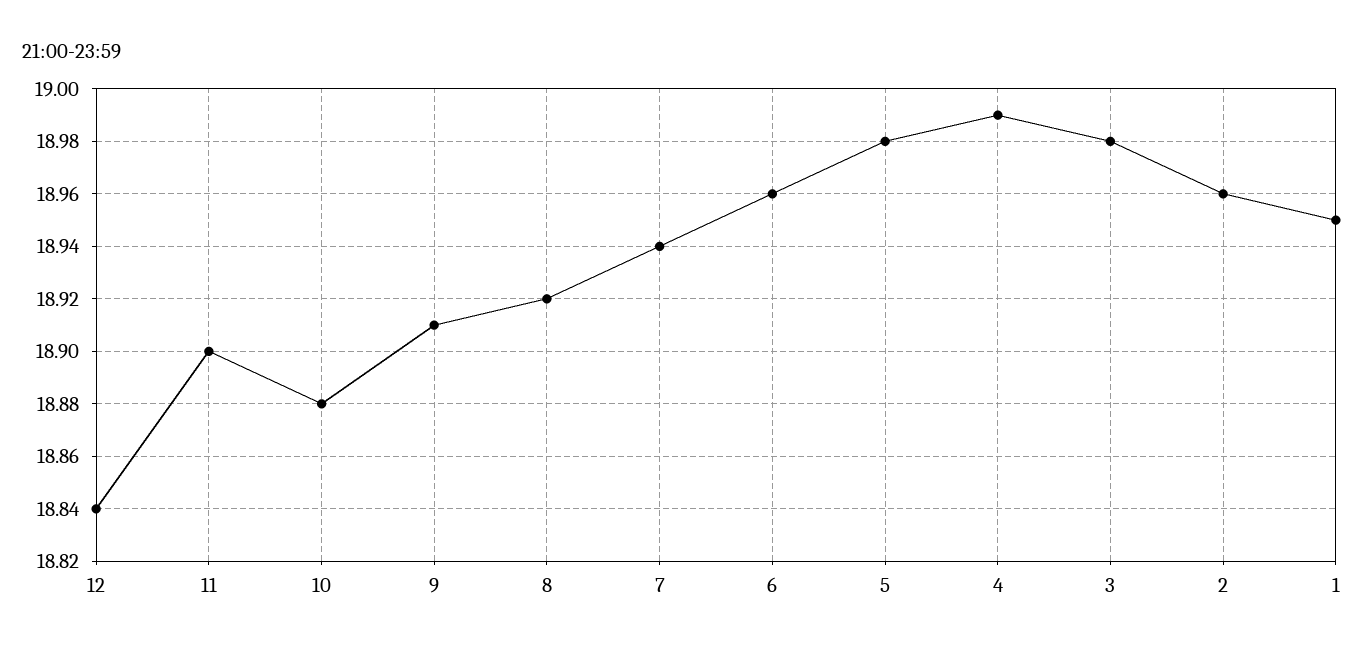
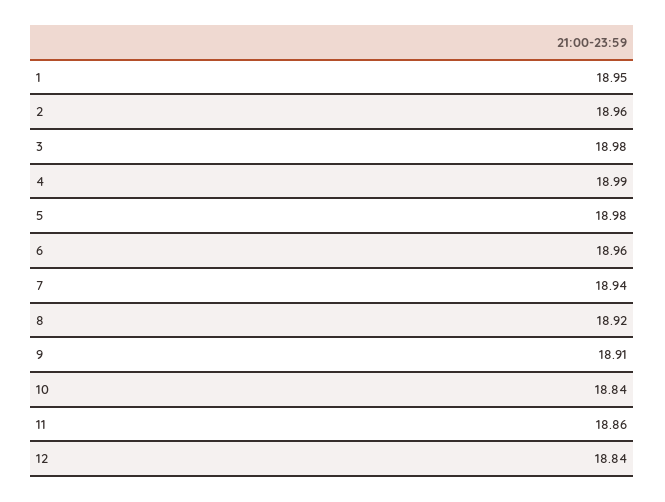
  {
    "12": 18.84,
-   "11": 18.9,
+   "11": 18.86,
-   "10": 18.88,
+   "10": 18.84,
    "9": 18.91,
    "8": 18.92,
    "7": 18.94,
    "6": 18.96,
    "5": 18.98,
    "4": 18.99,
    "3": 18.98,
    "2": 18.96,
    "1": 18.95
  }

